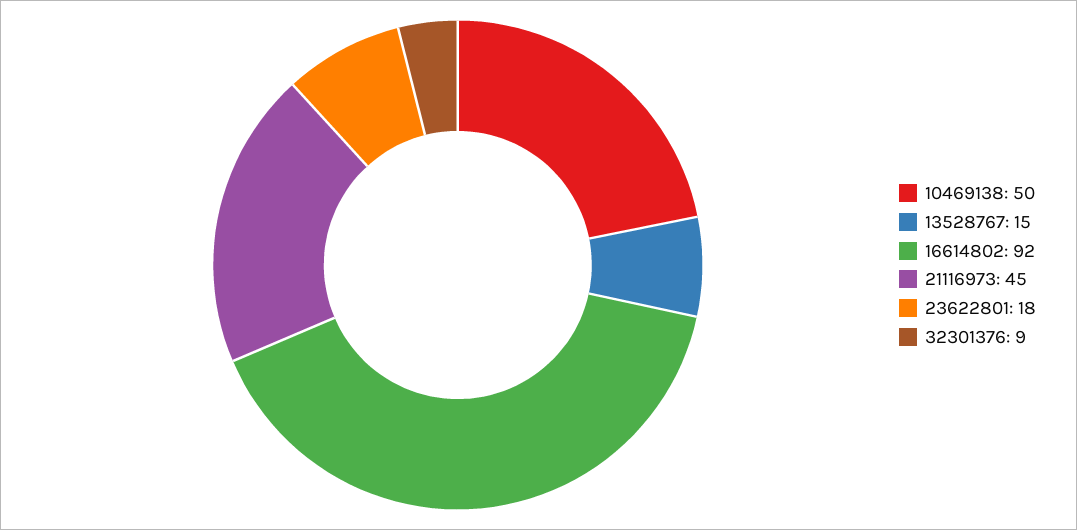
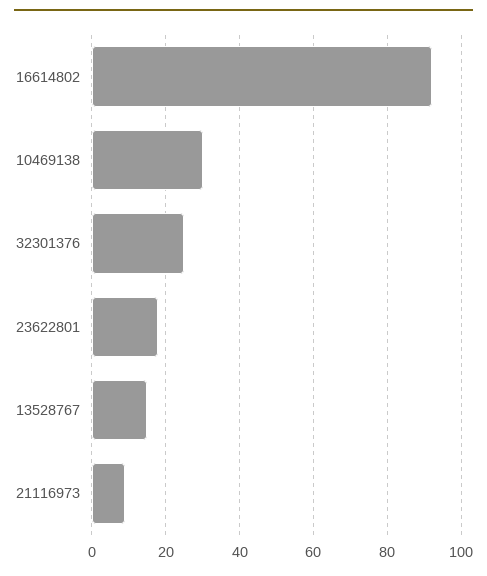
  {
-   "10469138": 50,
+   "10469138": 30,
    "13528767": 15,
    "16614802": 92,
-   "21116973": 45,
+   "21116973": 10,
    "23622801": 18,
-   "32301376": 9
+   "32301376": 25
  }

